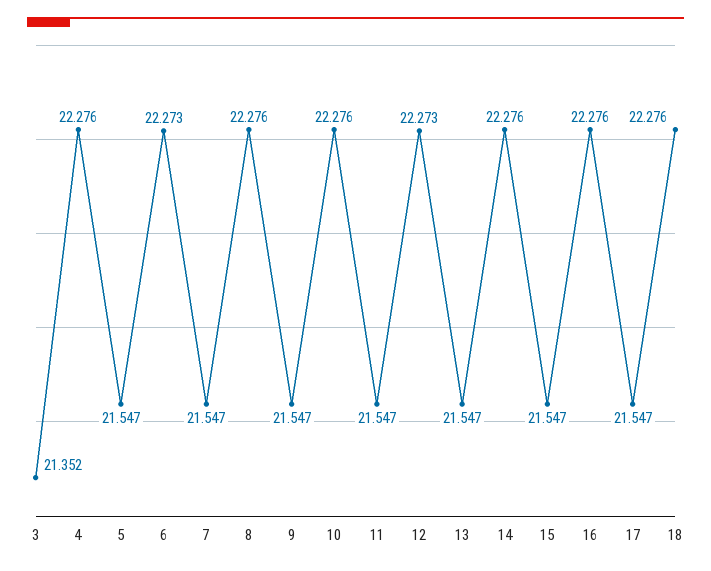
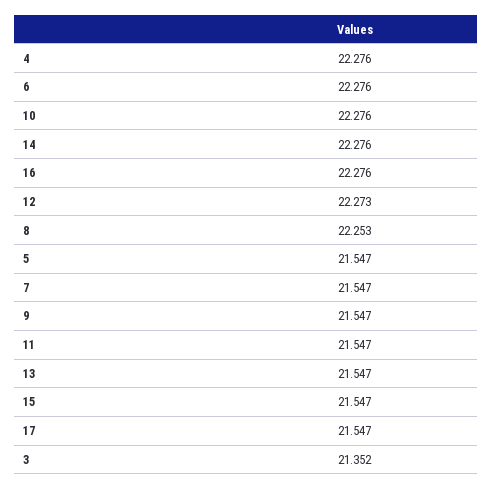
  {
    "3": 21.352,
    "4": 22.276,
    "5": 21.547,
-   "6": 22.273,
+   "6": 22.276,
    "7": 21.547,
-   "8": 22.276,
+   "8": 22.253,
    "9": 21.547,
    "10": 22.276,
    "11": 21.547,
    "12": 22.273,
    "13": 21.547,
    "14": 22.276,
    "15": 21.547,
    "16": 22.276,
-   "17": 21.547,
+   "17": 21.547
-   "18": 22.276
  }

